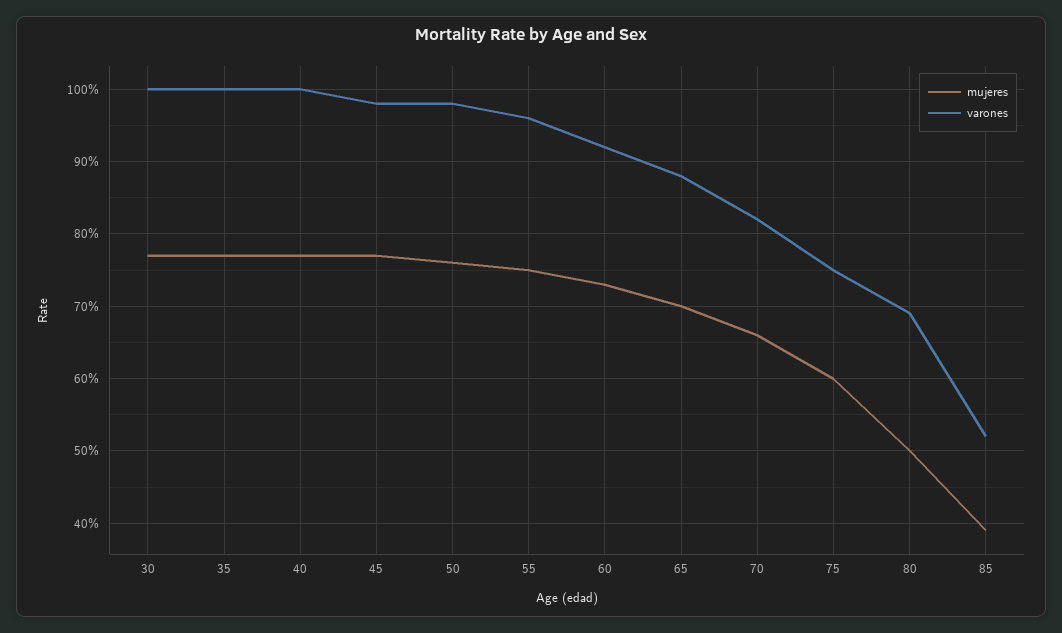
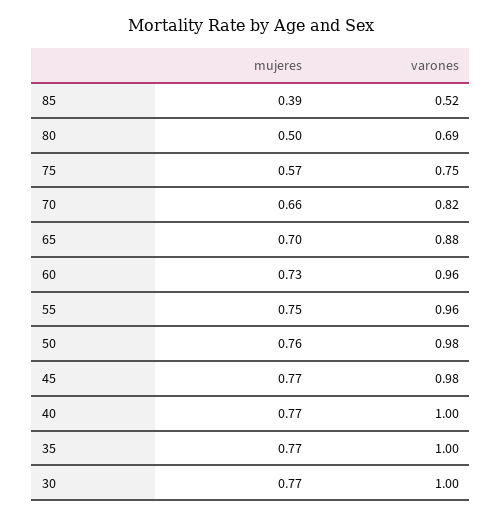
  {
    "mujeres": {
      "30": 0.77,
      "35": 0.77,
      "40": 0.77,
      "45": 0.77,
      "50": 0.76,
      "55": 0.75,
      "60": 0.73,
      "65": 0.7,
      "70": 0.66,
-     "75": 0.6,
+     "75": 0.57,
      "80": 0.5,
      "85": 0.39
    },
    "varones": {
      "30": 1,
      "35": 1,
      "40": 1,
      "45": 0.98,
      "50": 0.98,
      "55": 0.96,
-     "60": 0.92,
+     "60": 0.96,
      "65": 0.88,
      "70": 0.82,
      "75": 0.75,
      "80": 0.69,
      "85": 0.52
    }
  }

